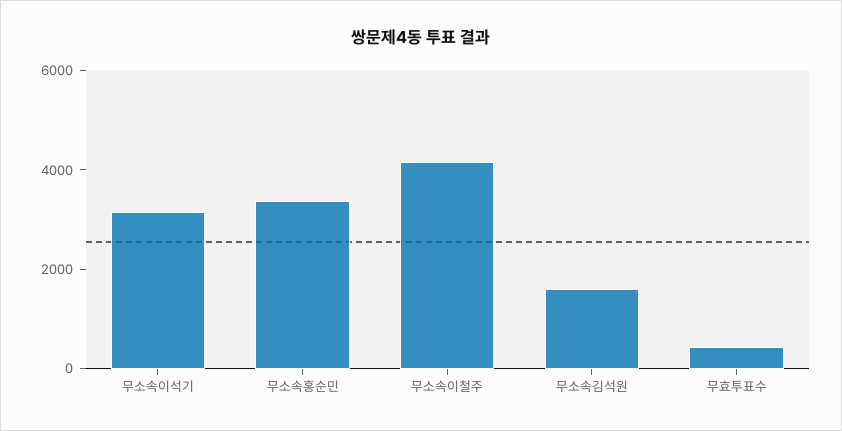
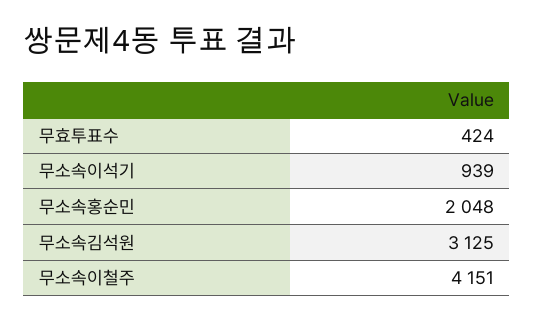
  {
-   "무소속이석기": 3000,
+   "무소속이석기": 939,
-   "무소속홍순민": 3500,
+   "무소속홍순민": 2048,
    "무소속이철주": 4151,
-   "무소속김석원": 1500,
+   "무소속김석원": 3125,
    "무효투표수": 424
  }

